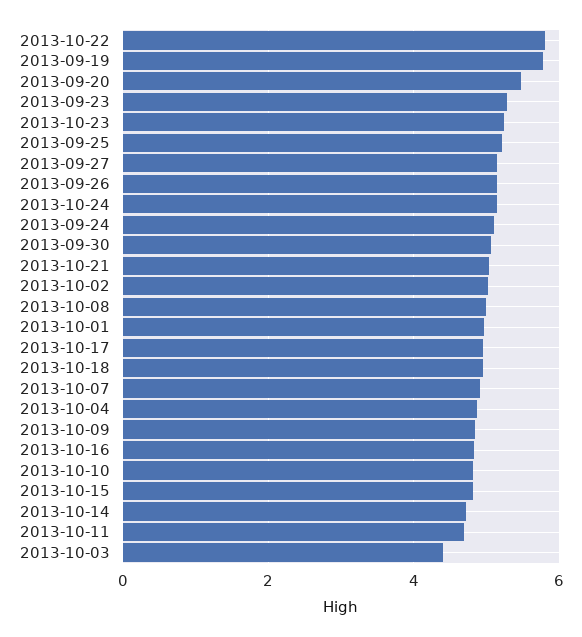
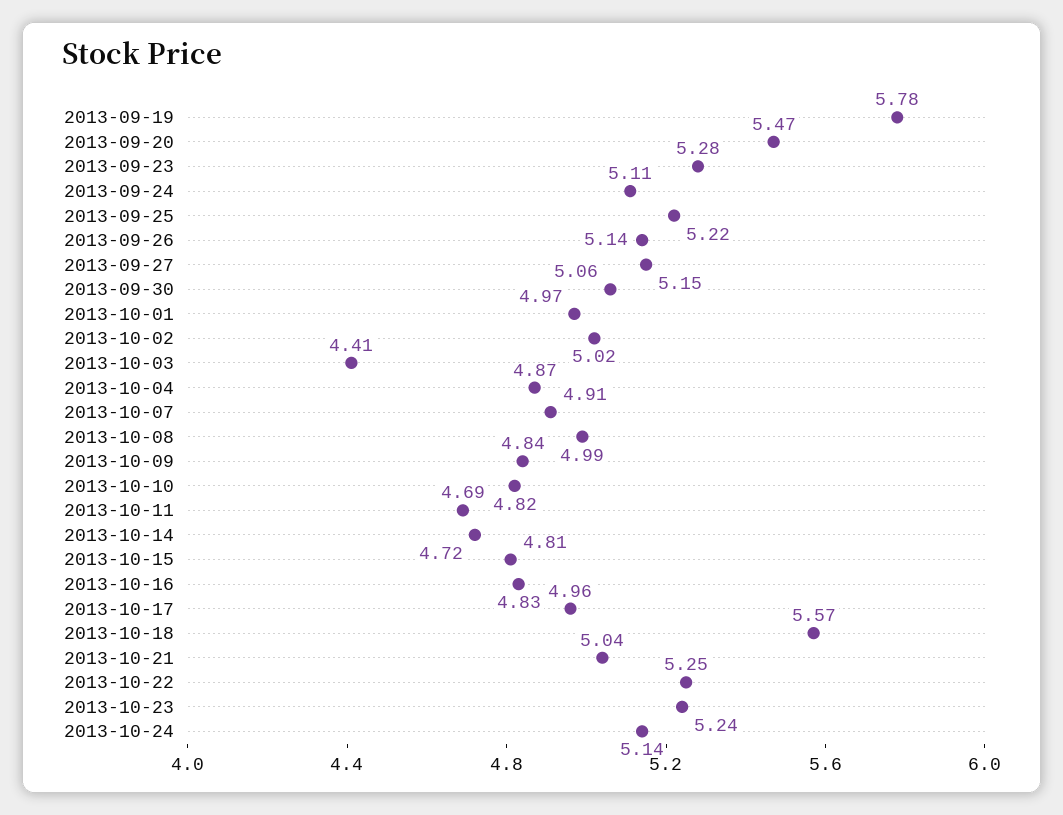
  {
-   "2013-10-22": 5.8,
+   "2013-10-22": 5.25,
    "2013-09-19": 5.78,
    "2013-09-20": 5.47,
    "2013-09-23": 5.28,
    "2013-10-23": 5.24,
    "2013-09-25": 5.22,
    "2013-09-27": 5.15,
    "2013-09-26": 5.14,
    "2013-10-24": 5.14,
    "2013-09-24": 5.11,
    "2013-09-30": 5.06,
    "2013-10-21": 5.04,
    "2013-10-02": 5.02,
    "2013-10-08": 4.99,
    "2013-10-01": 4.97,
    "2013-10-17": 4.96,
-   "2013-10-18": 5,
+   "2013-10-18": 5.57,
    "2013-10-07": 4.91,
    "2013-10-04": 4.87,
    "2013-10-09": 4.84,
    "2013-10-16": 4.83,
    "2013-10-10": 4.82,
    "2013-10-15": 4.81,
    "2013-10-14": 4.72,
    "2013-10-11": 4.69,
    "2013-10-03": 4.41
  }

